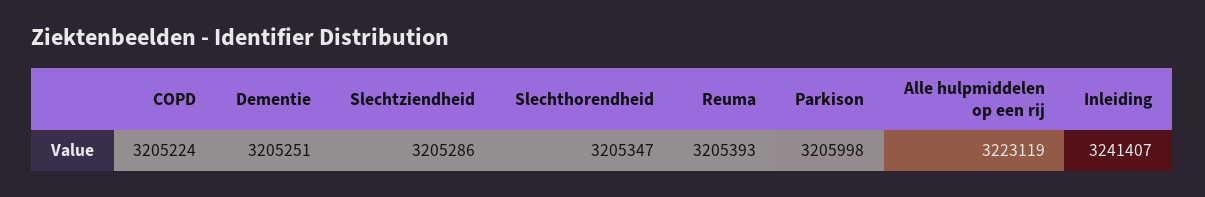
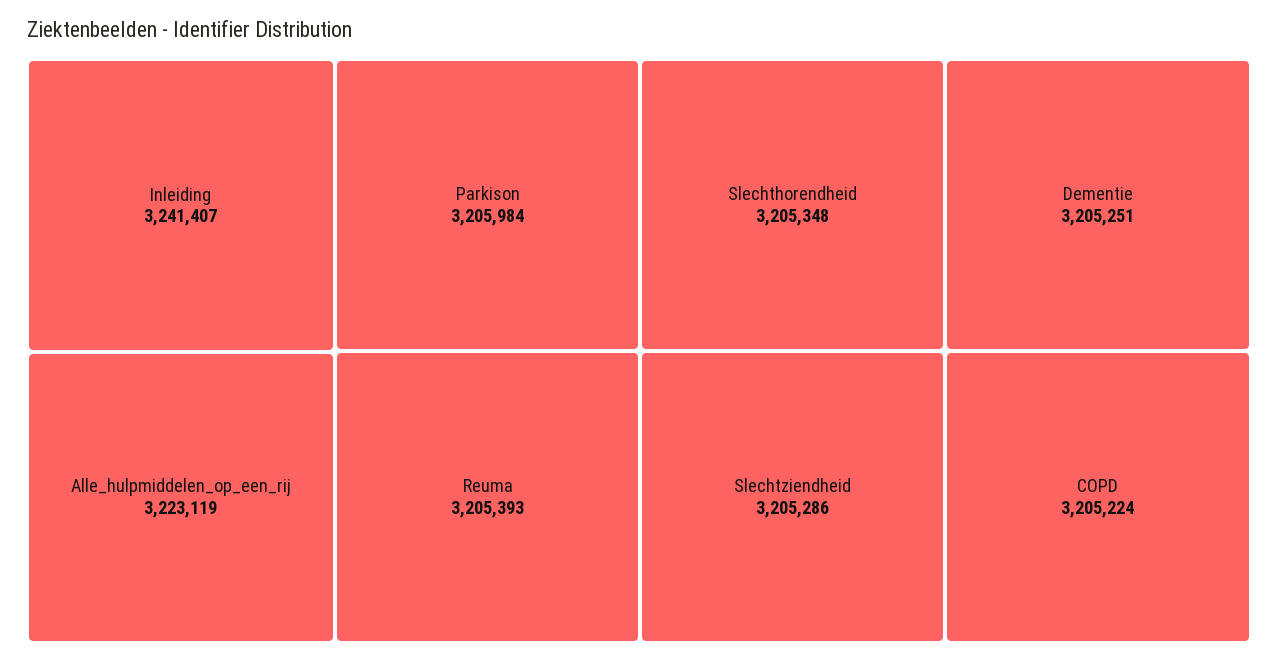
  {
    "COPD": 3205224,
    "Dementie": 3205251,
    "Slechtziendheid": 3205286,
-   "Slechthorendheid": 3205347,
+   "Slechthorendheid": 3205348,
    "Reuma": 3205393,
-   "Parkison": 3205998,
+   "Parkison": 3205984,
    "Alle hulpmiddelen op een rij": 3223119,
    "Inleiding": 3241407
  }

